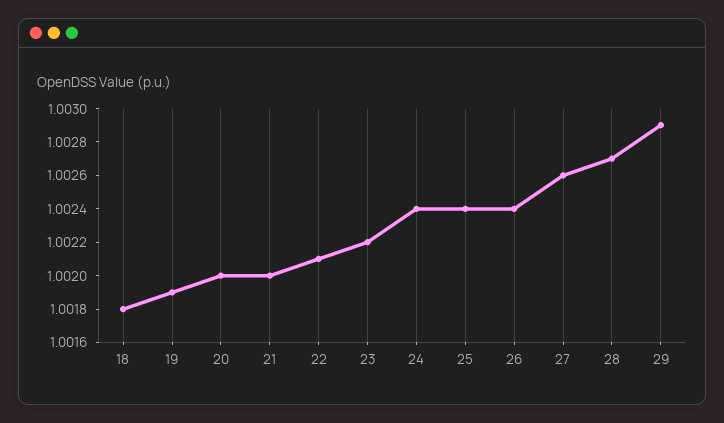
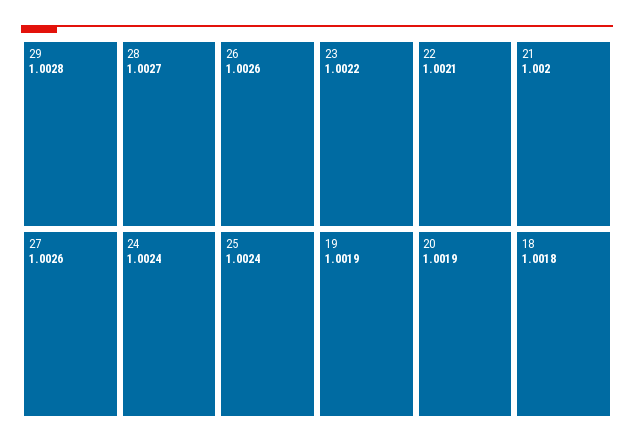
  {
    "18": 1.0018,
    "19": 1.0019,
-   "20": 1.002,
+   "20": 1.0019,
    "21": 1.002,
    "22": 1.0021,
    "23": 1.0022,
    "24": 1.0024,
    "25": 1.0024,
-   "26": 1.0024,
+   "26": 1.0026,
    "27": 1.0026,
    "28": 1.0027,
-   "29": 1.0029
+   "29": 1.0028
  }

